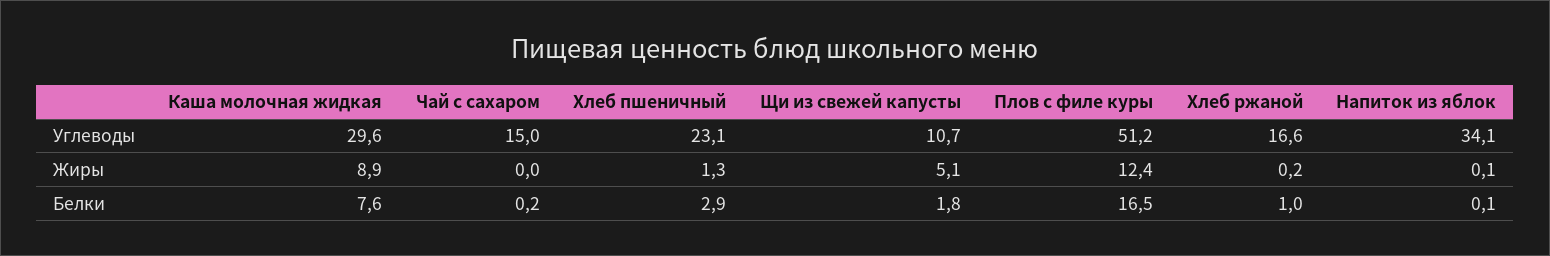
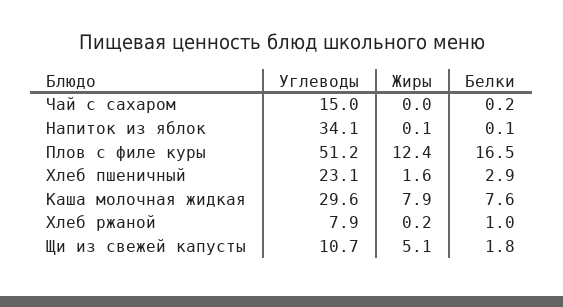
  {
    "Каша молочная жидкая": {
      "Углеводы": 29.6,
-     "Жиры": 8.9,
+     "Жиры": 7.9,
      "Белки": 7.6
    },
    "Чай с сахаром": {
      "Углеводы": 15,
      "Жиры": 0,
      "Белки": 0.2
    },
    "Хлеб пшеничный": {
      "Углеводы": 23.1,
-     "Жиры": 1.3,
+     "Жиры": 1.6,
      "Белки": 2.9
    },
    "Щи из свежей капусты": {
      "Углеводы": 10.7,
      "Жиры": 5.1,
      "Белки": 1.8
    },
    "Плов с филе куры": {
      "Углеводы": 51.2,
      "Жиры": 12.4,
      "Белки": 16.5
    },
    "Хлеб ржаной": {
-     "Углеводы": 16.6,
+     "Углеводы": 7.9,
      "Жиры": 0.2,
      "Белки": 1
    },
    "Напиток из яблок": {
      "Углеводы": 34.1,
      "Жиры": 0.1,
      "Белки": 0.1
    }
  }

